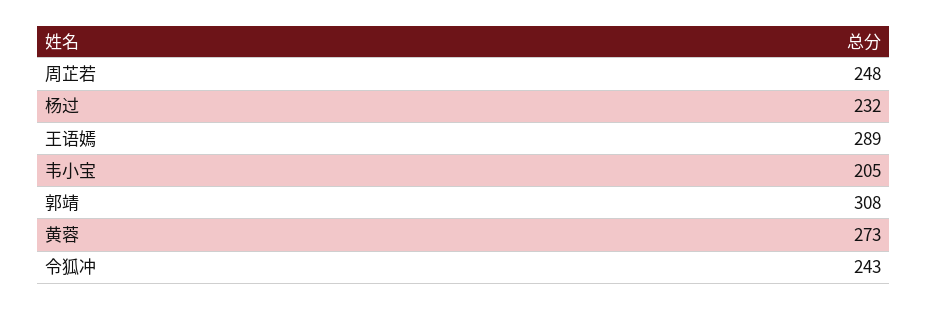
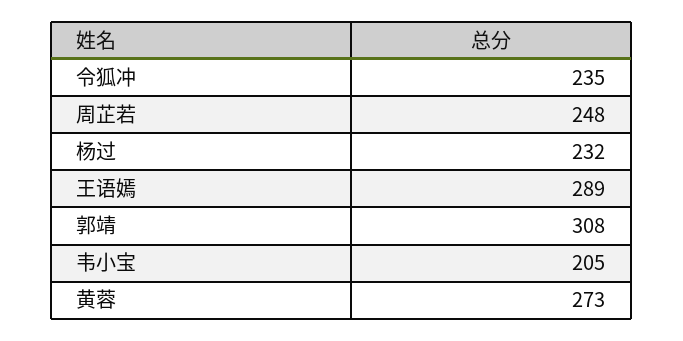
  {
    "周芷若": 248,
    "杨过": 232,
    "王语嫣": 289,
    "韦小宝": 205,
    "郭靖": 308,
    "黄蓉": 273,
-   "令狐冲": 243
+   "令狐冲": 235
  }

